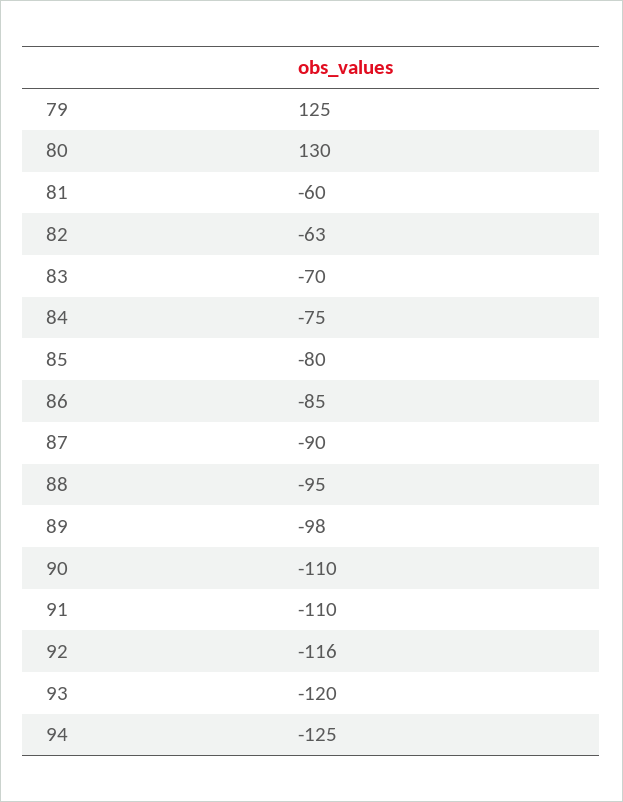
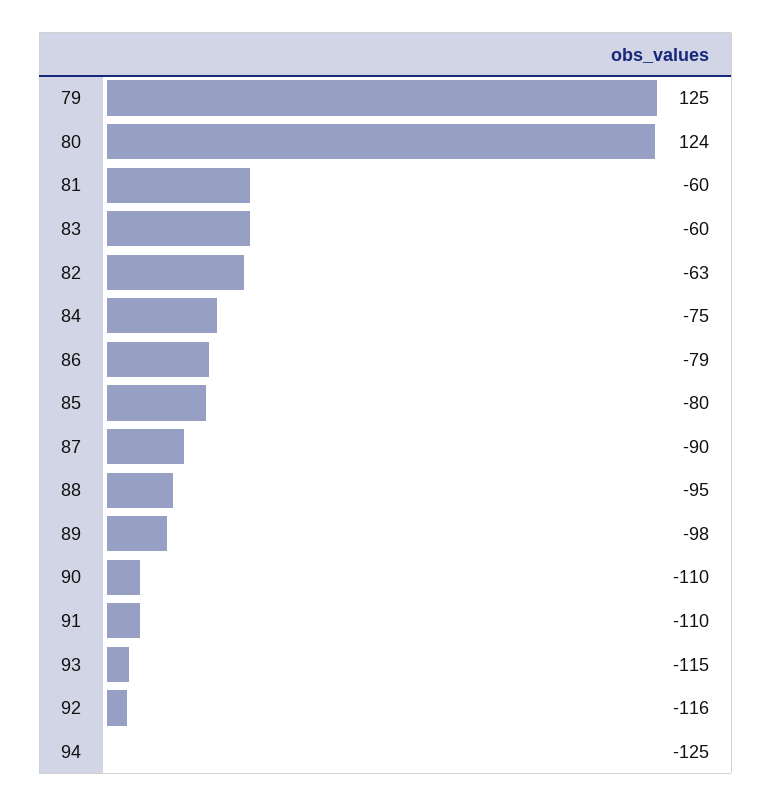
  {
    "79": 125,
-   "80": 130,
+   "80": 124,
    "81": -60,
    "82": -63,
-   "83": -70,
+   "83": -60,
    "84": -75,
    "85": -80,
-   "86": -85,
+   "86": -79,
    "87": -90,
    "88": -95,
    "89": -98,
    "90": -110,
    "91": -110,
    "92": -116,
-   "93": -120,
+   "93": -115,
    "94": -125
  }

